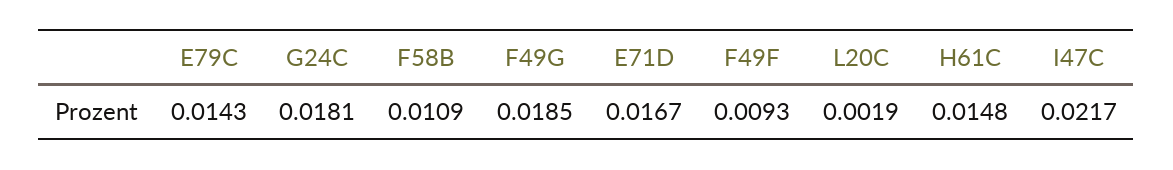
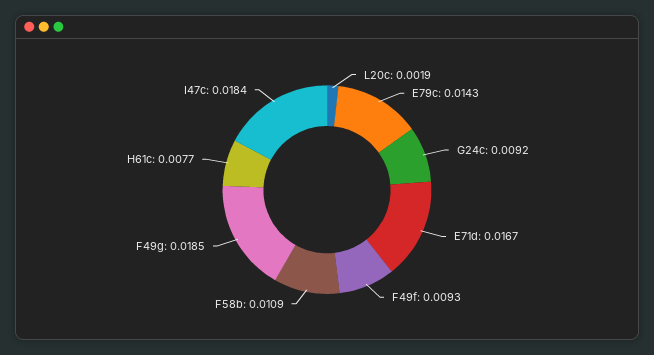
  {
    "E79C": 0.0143,
-   "G24C": 0.0181,
+   "G24C": 0.0092,
    "F58B": 0.0109,
    "F49G": 0.0185,
    "E71D": 0.0167,
    "F49F": 0.0093,
    "L20C": 0.0019,
-   "H61C": 0.0148,
+   "H61C": 0.0077,
-   "I47C": 0.0217
+   "I47C": 0.0184
  }

